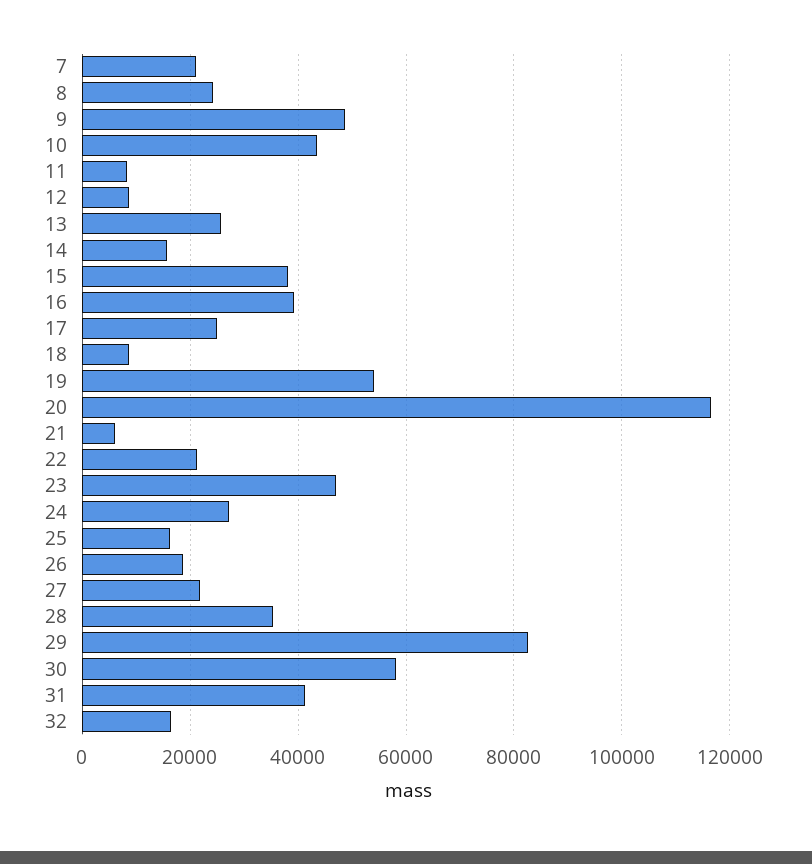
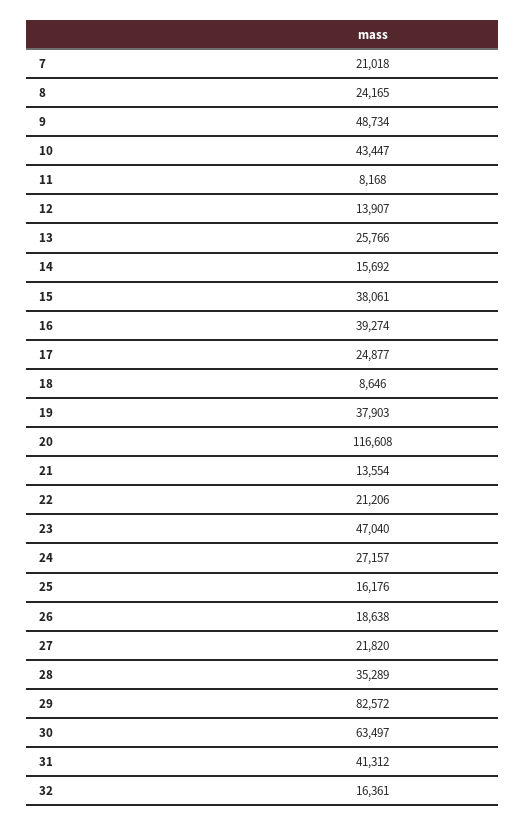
  {
    "7": 21018,
    "8": 24165,
    "9": 48734,
    "10": 43447,
    "11": 8168,
-   "12": 8000,
+   "12": 13907,
    "13": 25766,
    "14": 15692,
    "15": 38061,
    "16": 39274,
    "17": 24877,
    "18": 8646,
-   "19": 54000,
+   "19": 37903,
    "20": 116608,
-   "21": 6000,
+   "21": 13554,
    "22": 21206,
    "23": 47040,
    "24": 27157,
    "25": 16176,
    "26": 18638,
    "27": 21820,
    "28": 35289,
    "29": 82572,
-   "30": 58000,
+   "30": 63497,
    "31": 41312,
    "32": 16361
  }

